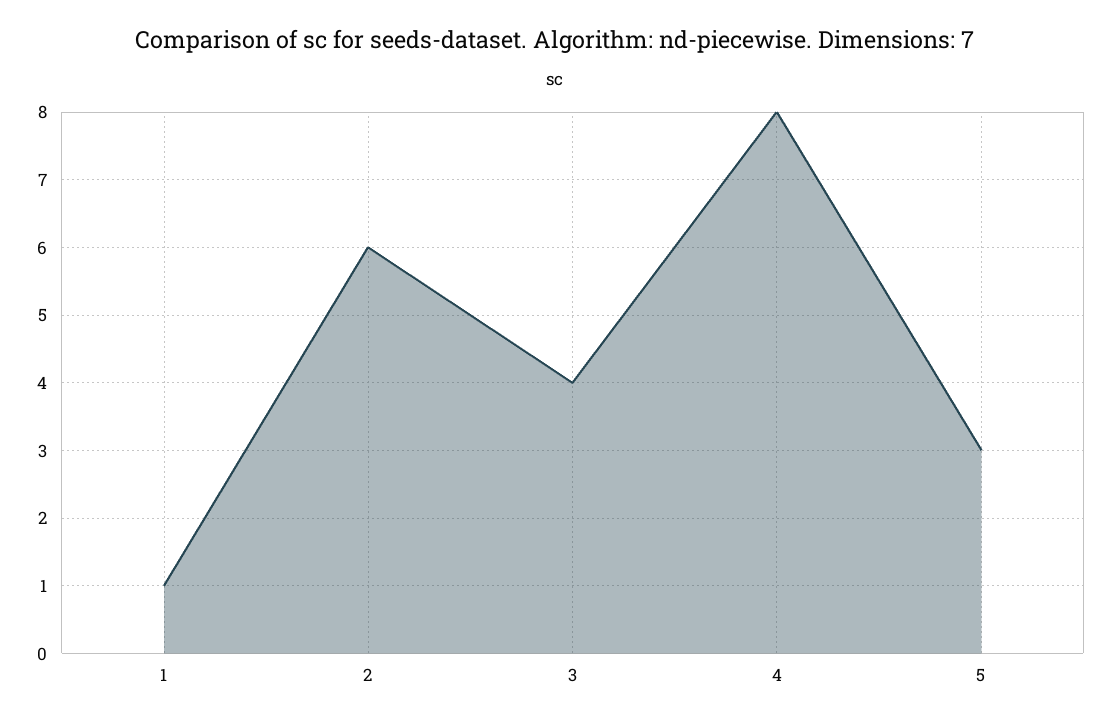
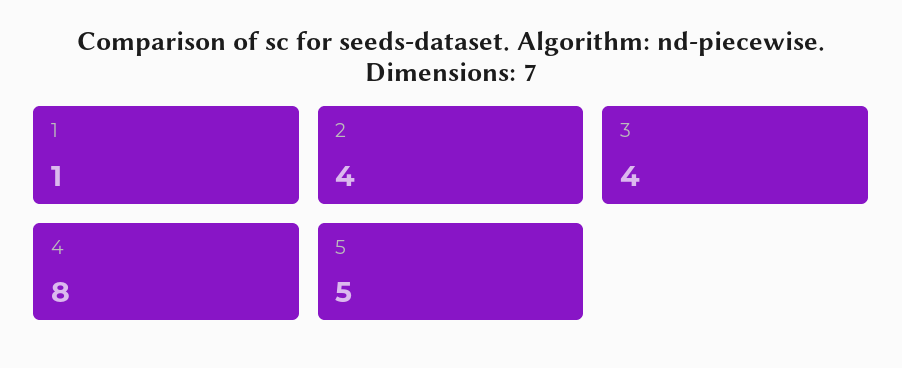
  {
    "1": 1,
-   "2": 6,
+   "2": 4,
    "3": 4,
    "4": 8,
-   "5": 3
+   "5": 5
  }

